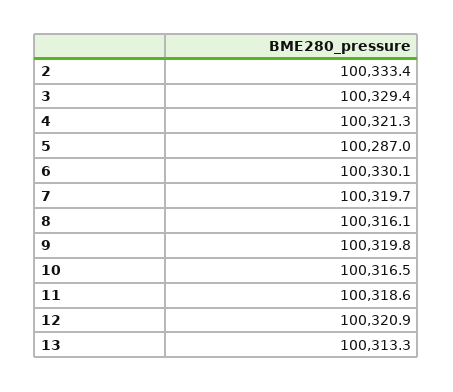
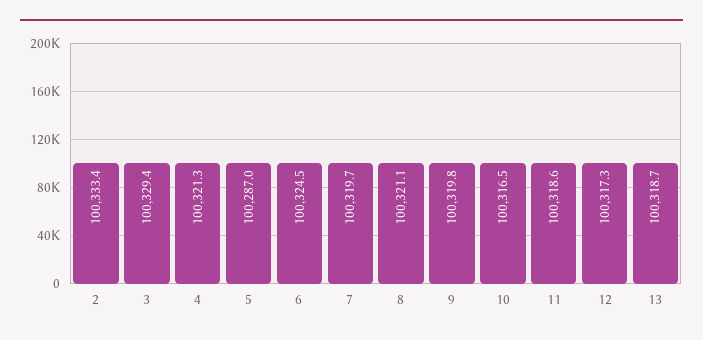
  {
    "2": 100333.4,
    "3": 100329.4,
    "4": 100321.3,
    "5": 100287,
-   "6": 100330.1,
+   "6": 100324.5,
    "7": 100319.7,
-   "8": 100316.1,
+   "8": 100321.1,
    "9": 100319.8,
    "10": 100316.5,
    "11": 100318.6,
-   "12": 100320.9,
+   "12": 100317.3,
-   "13": 100313.3
+   "13": 100318.7
  }

